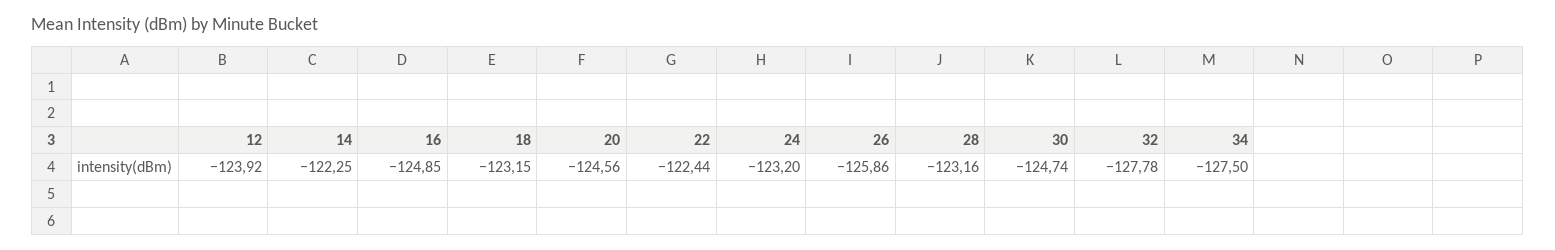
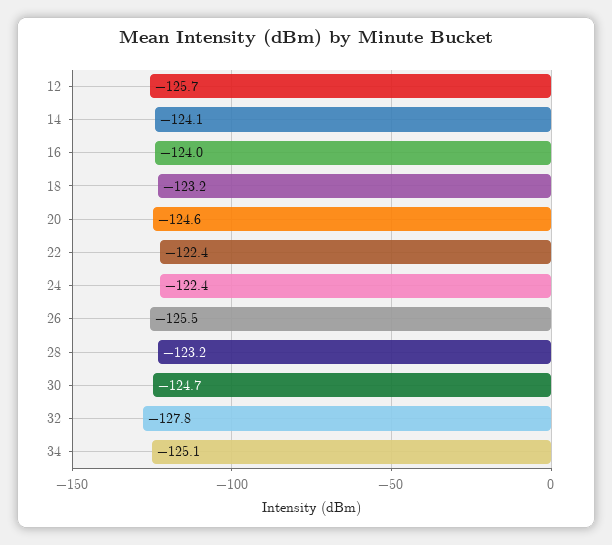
  {
-   "12": -123.92,
+   "12": -125.7,
-   "14": -122.25,
+   "14": -124.1,
-   "16": -124.85,
+   "16": -124,
    "18": -123.15,
    "20": -124.56,
    "22": -122.44,
-   "24": -123.2,
+   "24": -122.4,
-   "26": -125.86,
+   "26": -125.5,
    "28": -123.16,
    "30": -124.74,
    "32": -127.78,
-   "34": -127.5
+   "34": -125.1
  }

